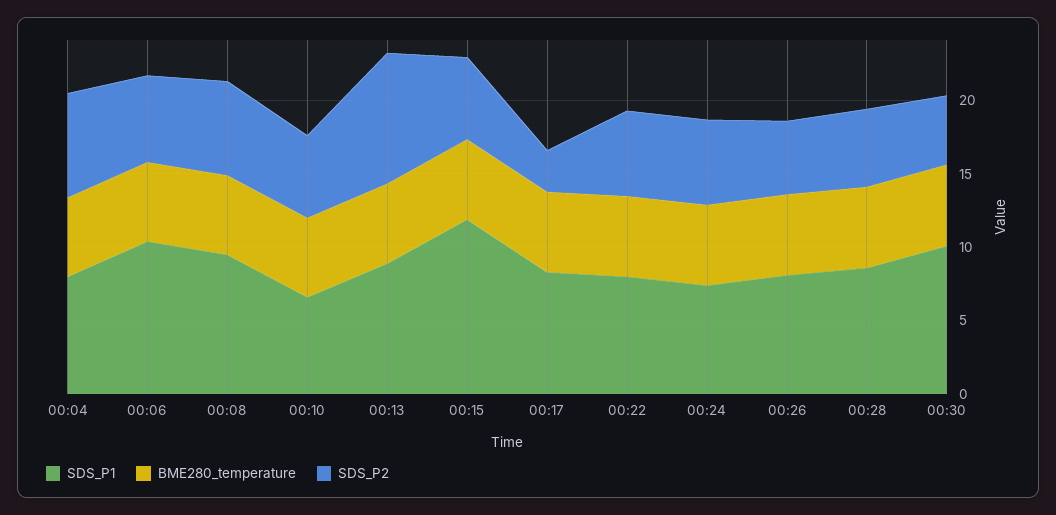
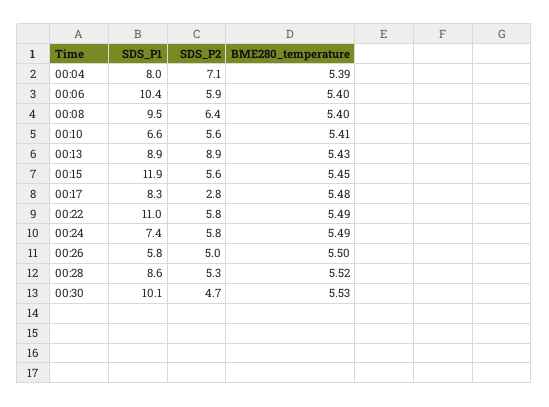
  {
    "SDS_P1": {
      "00:04": 8,
      "00:06": 10.4,
      "00:08": 9.5,
      "00:10": 6.6,
      "00:13": 8.9,
      "00:15": 11.9,
      "00:17": 8.3,
-     "00:22": 8,
+     "00:22": 11,
      "00:24": 7.4,
-     "00:26": 8,
+     "00:26": 5.8,
      "00:28": 8.6,
      "00:30": 10.1
    },
    "BME280_temperature": {
      "00:04": 5.39,
      "00:06": 5.4,
      "00:08": 5.4,
      "00:10": 5.41,
      "00:13": 5.43,
      "00:15": 5.45,
      "00:17": 5.48,
      "00:22": 5.49,
      "00:24": 5.49,
      "00:26": 5.5,
      "00:28": 5.52,
      "00:30": 5.53
    },
    "SDS_P2": {
      "00:04": 7.1,
      "00:06": 5.9,
      "00:08": 6.4,
      "00:10": 5.6,
      "00:13": 8.9,
      "00:15": 5.6,
      "00:17": 2.8,
      "00:22": 5.8,
      "00:24": 5.8,
      "00:26": 5,
      "00:28": 5.3,
      "00:30": 4.7
    }
  }

